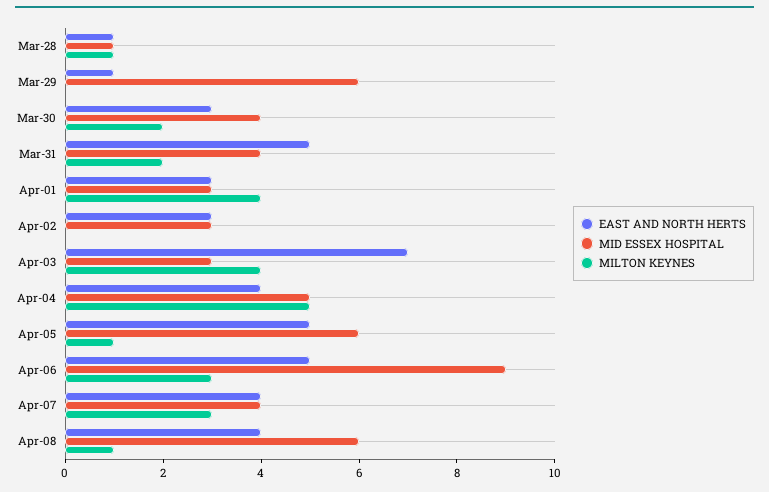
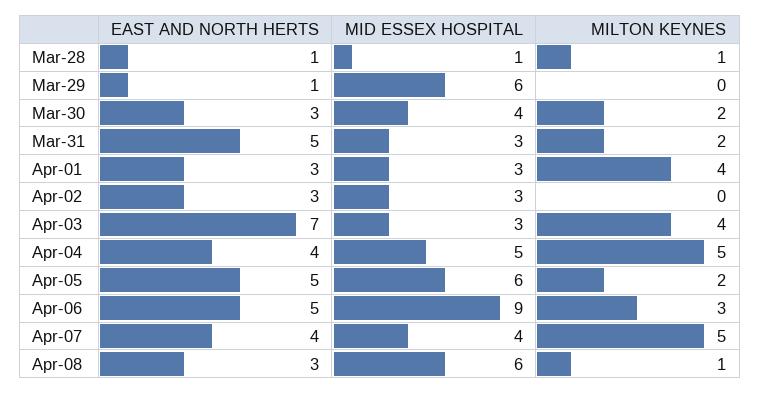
  {
    "EAST AND NORTH HERTS": {
      "Mar-28": 1,
      "Mar-29": 1,
      "Mar-30": 3,
      "Mar-31": 5,
      "Apr-01": 3,
      "Apr-02": 3,
      "Apr-03": 7,
      "Apr-04": 4,
      "Apr-05": 5,
      "Apr-06": 5,
      "Apr-07": 4,
-     "Apr-08": 4
+     "Apr-08": 3
    },
    "MID ESSEX HOSPITAL": {
      "Mar-28": 1,
      "Mar-29": 6,
      "Mar-30": 4,
-     "Mar-31": 4,
+     "Mar-31": 3,
      "Apr-01": 3,
      "Apr-02": 3,
      "Apr-03": 3,
      "Apr-04": 5,
      "Apr-05": 6,
      "Apr-06": 9,
      "Apr-07": 4,
      "Apr-08": 6
    },
    "MILTON KEYNES": {
      "Mar-28": 1,
      "Mar-29": 0,
      "Mar-30": 2,
      "Mar-31": 2,
      "Apr-01": 4,
      "Apr-02": 0,
      "Apr-03": 4,
      "Apr-04": 5,
-     "Apr-05": 1,
+     "Apr-05": 2,
      "Apr-06": 3,
-     "Apr-07": 3,
+     "Apr-07": 5,
      "Apr-08": 1
    }
  }

